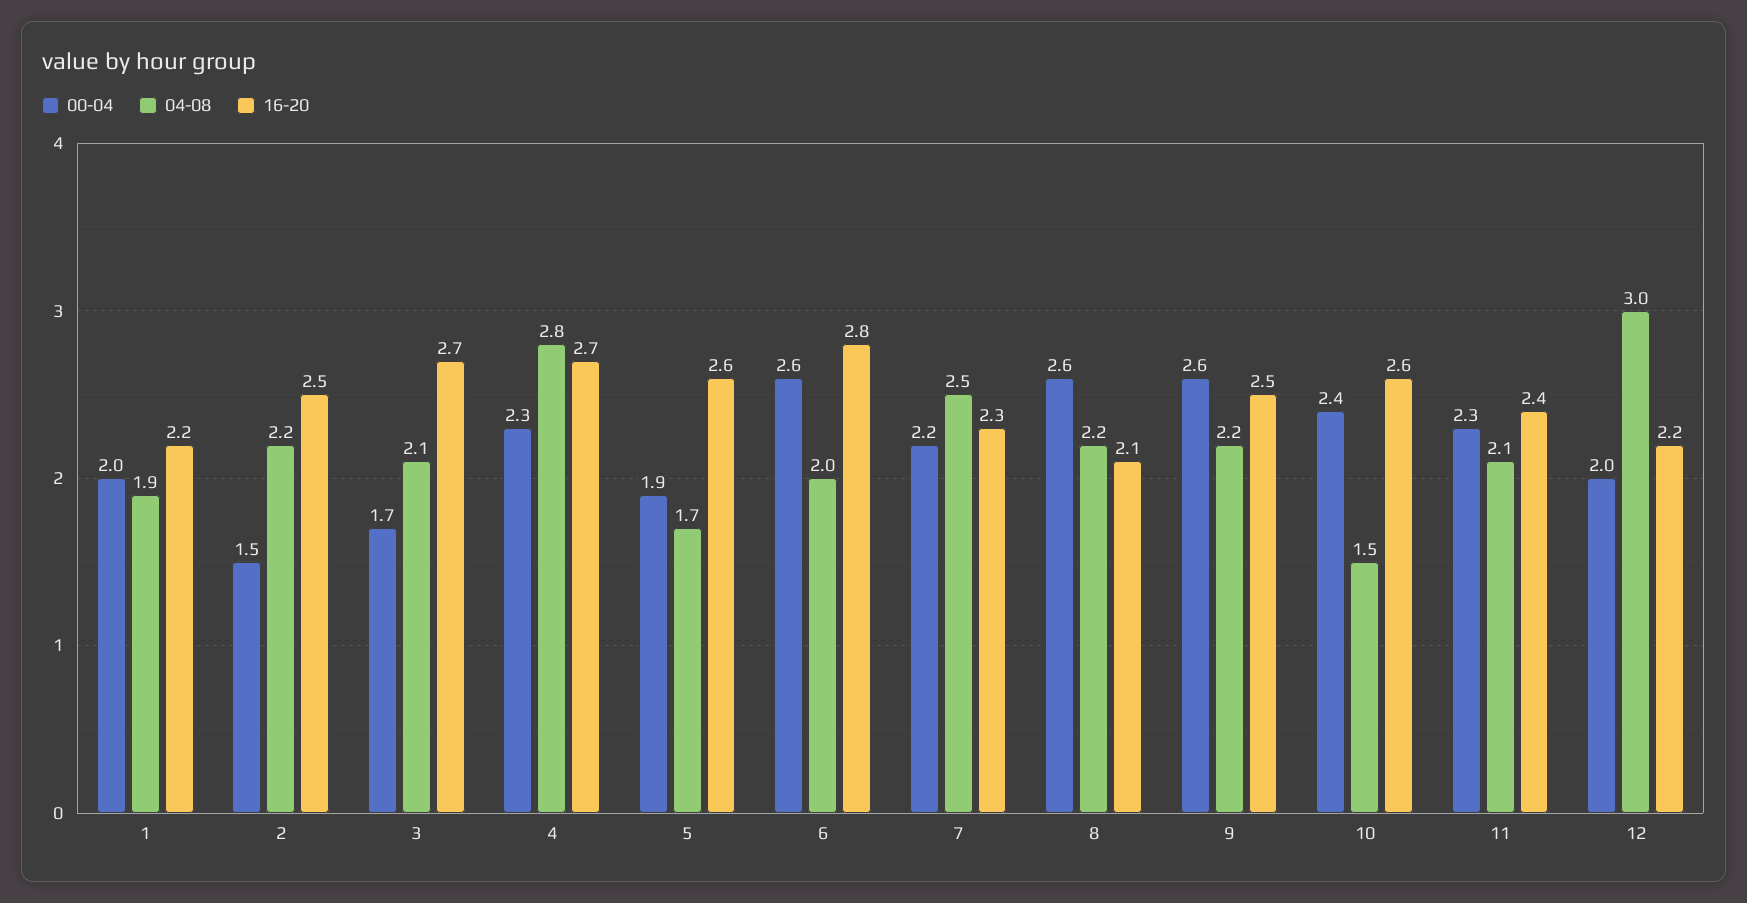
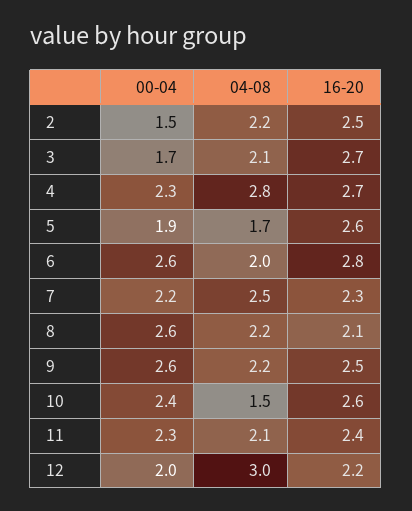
  {
    "00-04": {
-     "1": 2,
      "2": 1.5,
      "3": 1.7,
      "4": 2.3,
      "5": 1.9,
      "6": 2.6,
      "7": 2.2,
      "8": 2.6,
      "9": 2.6,
      "10": 2.4,
      "11": 2.3,
      "12": 2
    },
    "04-08": {
-     "1": 1.9,
      "2": 2.2,
      "3": 2.1,
      "4": 2.8,
      "5": 1.7,
      "6": 2,
      "7": 2.5,
      "8": 2.2,
      "9": 2.2,
      "10": 1.5,
      "11": 2.1,
      "12": 3
    },
    "16-20": {
-     "1": 2.2,
      "2": 2.5,
      "3": 2.7,
      "4": 2.7,
      "5": 2.6,
      "6": 2.8,
      "7": 2.3,
      "8": 2.1,
      "9": 2.5,
      "10": 2.6,
      "11": 2.4,
      "12": 2.2
    }
  }

